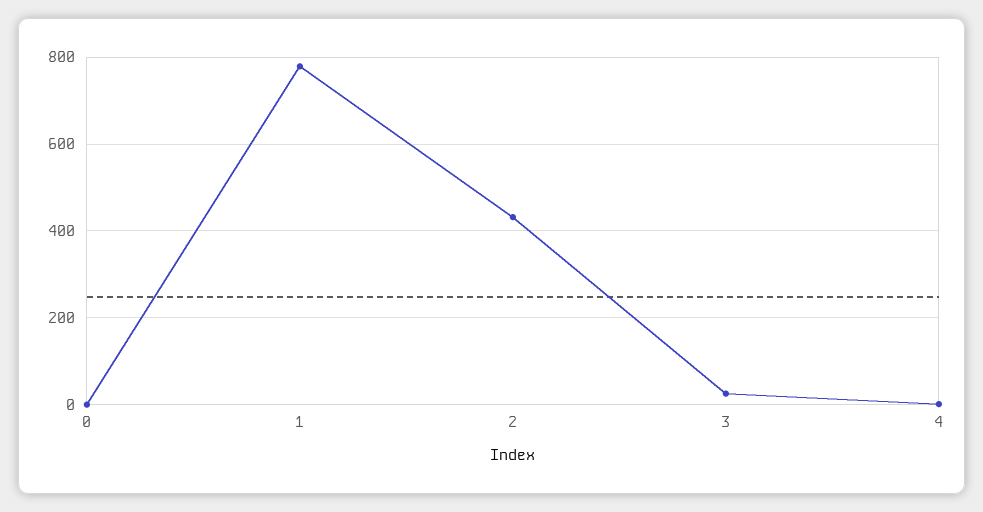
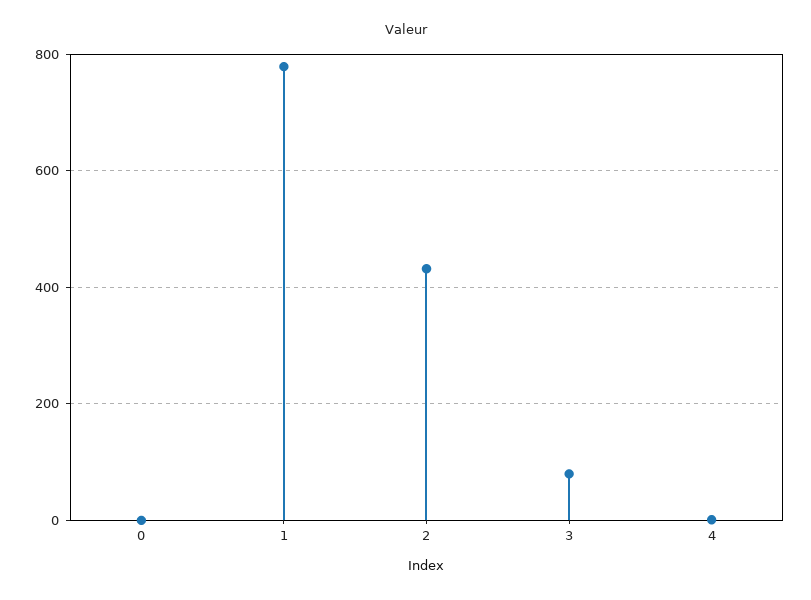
  {
    "0": 0,
    "1": 780,
    "2": 440,
-   "3": 20,
+   "3": 80,
    "4": 0
  }

